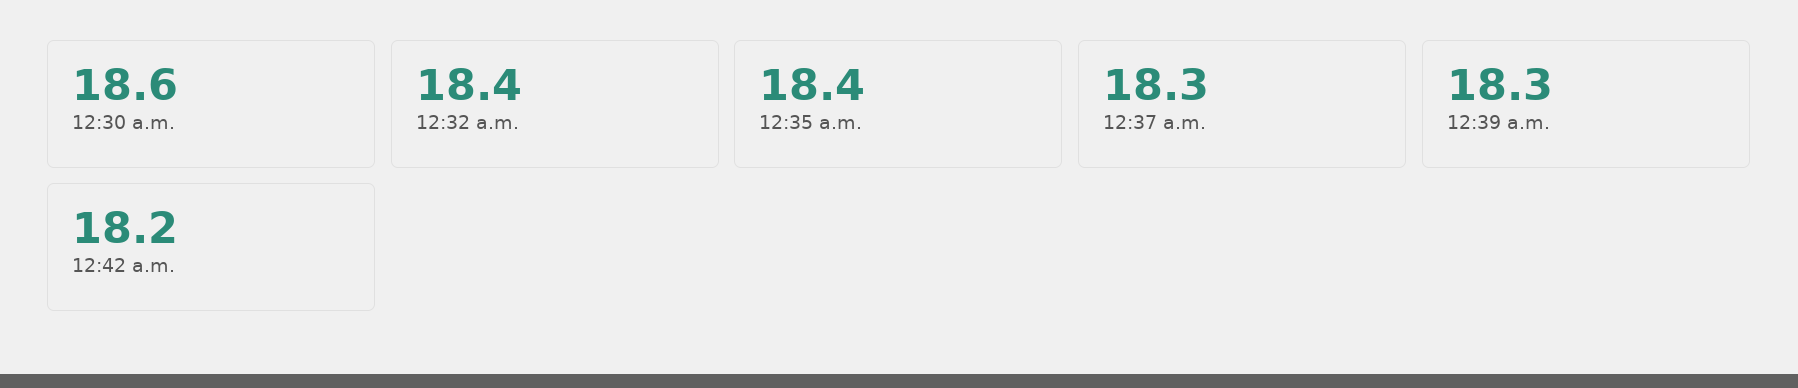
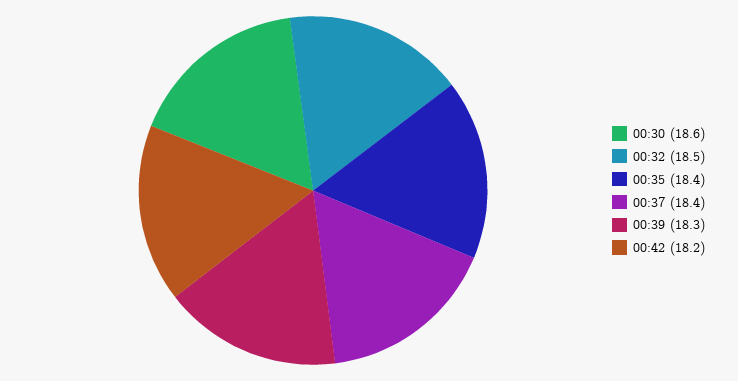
  {
    "12:30 a.m.": 18.6,
-   "12:32 a.m.": 18.4,
+   "12:32 a.m.": 18.5,
    "12:35 a.m.": 18.4,
-   "12:37 a.m.": 18.3,
+   "12:37 a.m.": 18.4,
    "12:39 a.m.": 18.3,
    "12:42 a.m.": 18.2
  }

